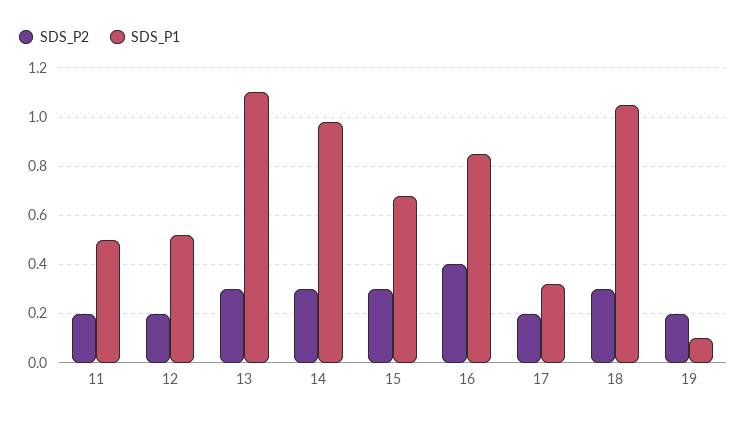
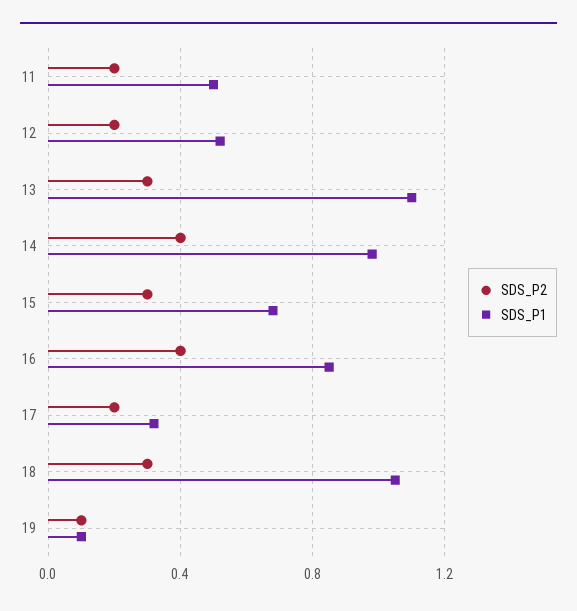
  {
    "SDS_P2": {
      "11": 0.2,
      "12": 0.2,
      "13": 0.3,
-     "14": 0.3,
+     "14": 0.4,
      "15": 0.3,
      "16": 0.4,
      "17": 0.2,
      "18": 0.3,
-     "19": 0.2
+     "19": 0.1
    },
    "SDS_P1": {
      "11": 0.5,
      "12": 0.5,
      "13": 1.1,
      "14": 1,
      "15": 0.7,
      "16": 0.85,
      "17": 0.3,
      "18": 1.05,
      "19": 0.1
    }
  }

